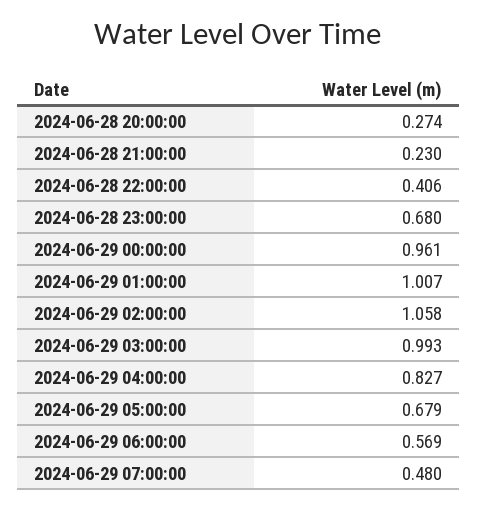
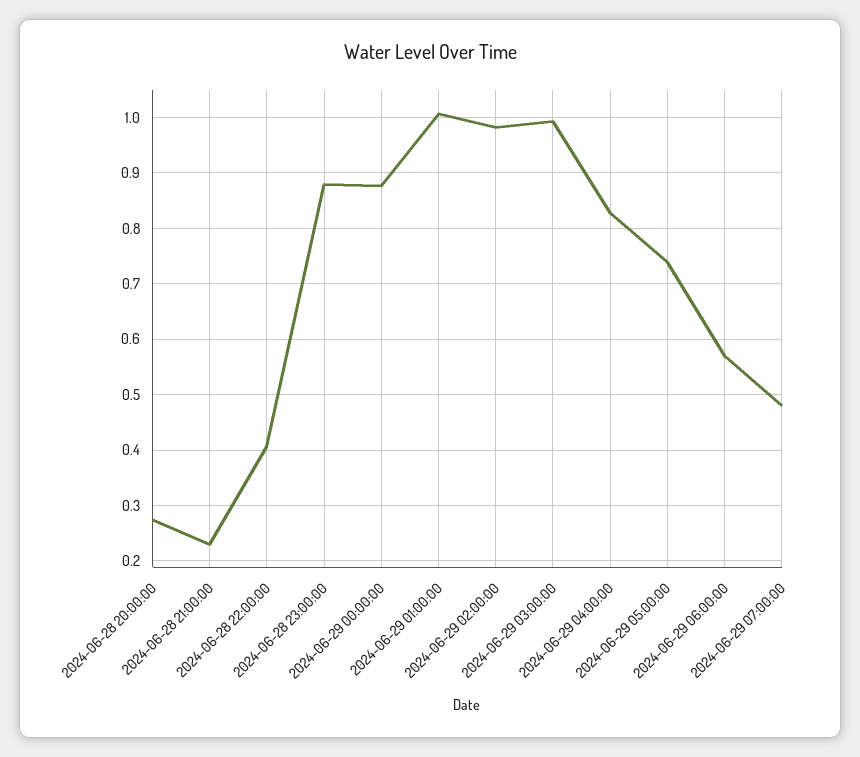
  {
    "2024-06-28 20:00:00": 0.274,
    "2024-06-28 21:00:00": 0.23,
    "2024-06-28 22:00:00": 0.406,
-   "2024-06-28 23:00:00": 0.68,
+   "2024-06-28 23:00:00": 0.88,
-   "2024-06-29 00:00:00": 0.961,
+   "2024-06-29 00:00:00": 0.88,
    "2024-06-29 01:00:00": 1.007,
-   "2024-06-29 02:00:00": 1.058,
+   "2024-06-29 02:00:00": 0.98,
    "2024-06-29 03:00:00": 0.993,
    "2024-06-29 04:00:00": 0.827,
-   "2024-06-29 05:00:00": 0.679,
+   "2024-06-29 05:00:00": 0.74,
    "2024-06-29 06:00:00": 0.569,
    "2024-06-29 07:00:00": 0.48
  }

